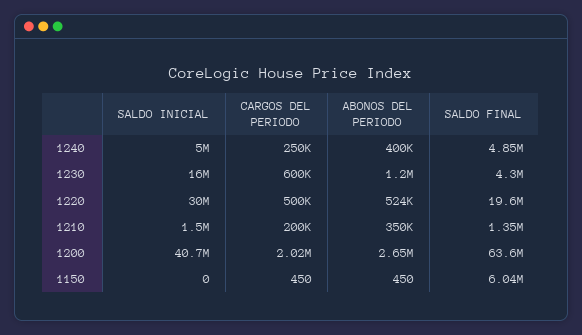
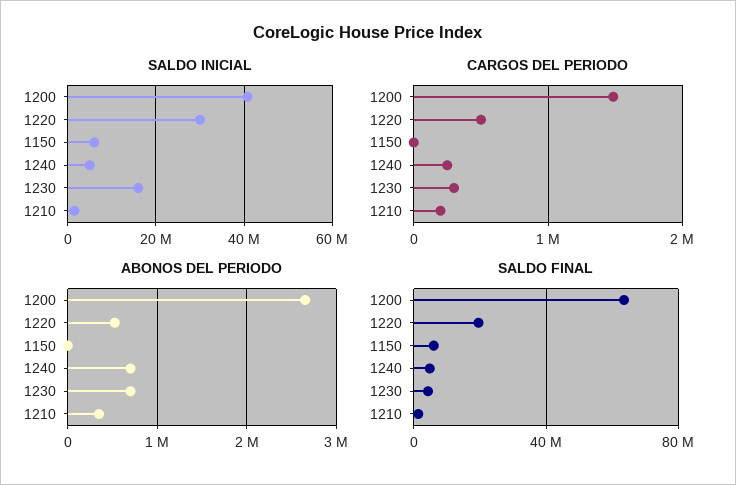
  {
    "SALDO INICIAL": {
      "1240": 5000000,
      "1230": 16000000,
      "1220": 30000000,
      "1210": 1500000,
      "1200": 40700000,
-     "1150": 0
+     "1150": 6000000
    },
    "CARGOS DEL PERIODO": {
      "1240": 250000,
-     "1230": 600000,
+     "1230": 300000,
      "1220": 500000,
      "1210": 200000,
-     "1200": 2020000,
+     "1200": 1500000,
      "1150": 450
    },
    "ABONOS DEL PERIODO": {
-     "1240": 400000,
+     "1240": 700000,
-     "1230": 1200000,
+     "1230": 700000,
      "1220": 524000,
      "1210": 350000,
      "1200": 2650000,
      "1150": 450
    },
    "SALDO FINAL": {
      "1240": 4850000,
      "1230": 4300000,
      "1220": 19600000,
      "1210": 1350000,
      "1200": 63600000,
      "1150": 6040000
    }
  }

